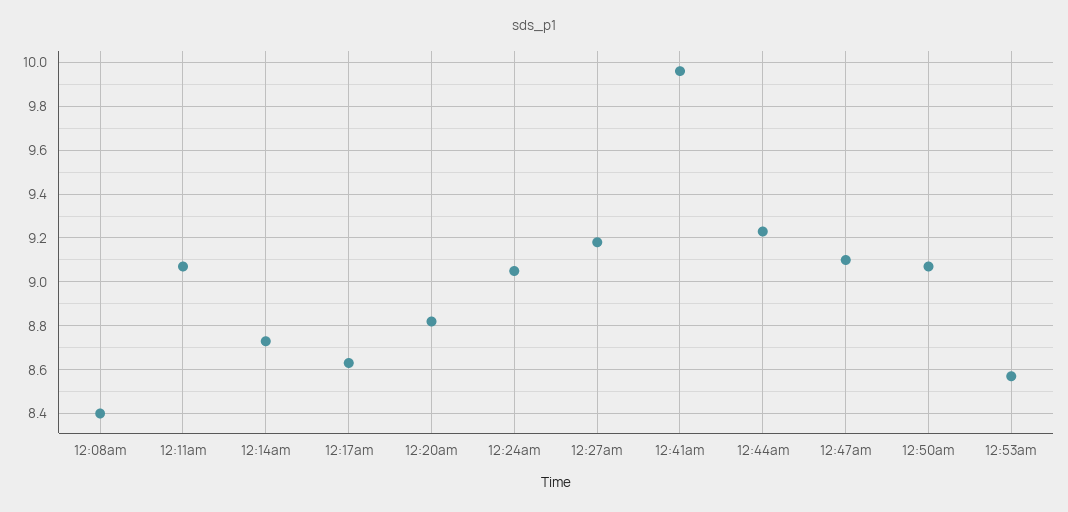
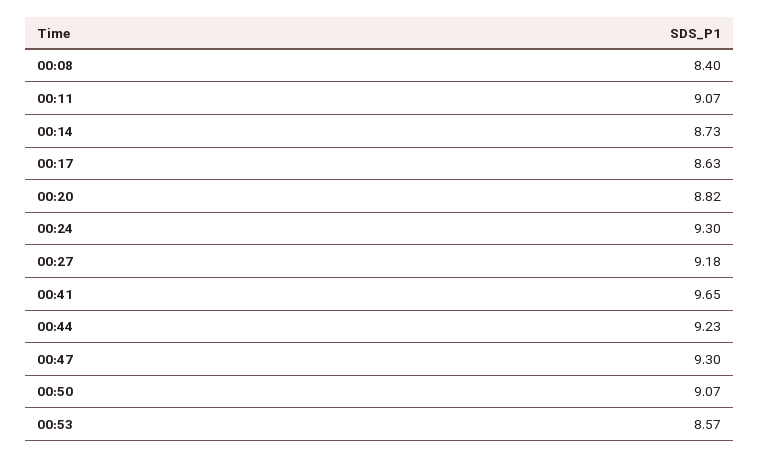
  {
    "12:08am": 8.4,
    "12:11am": 9.07,
    "12:14am": 8.73,
    "12:17am": 8.63,
    "12:20am": 8.82,
-   "12:24am": 9.05,
+   "12:24am": 9.3,
    "12:27am": 9.18,
-   "12:41am": 9.95,
+   "12:41am": 9.65,
    "12:44am": 9.23,
-   "12:47am": 9.1,
+   "12:47am": 9.3,
    "12:50am": 9.07,
    "12:53am": 8.57
  }

